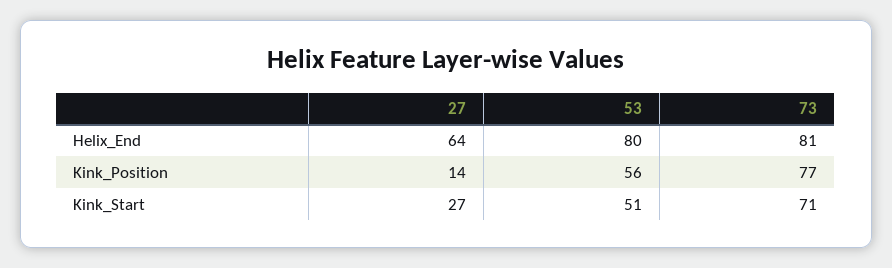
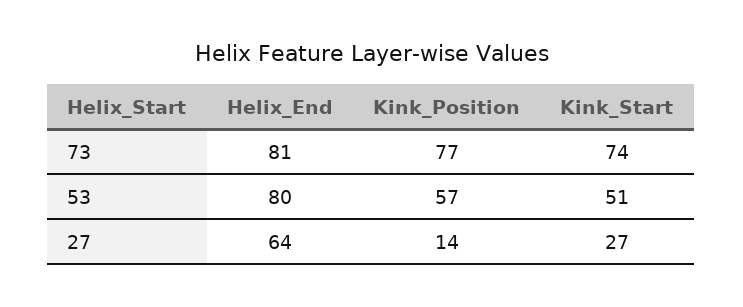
  {
    "27": {
      "Helix_End": 64,
      "Kink_Position": 14,
      "Kink_Start": 27
    },
    "53": {
      "Helix_End": 80,
-     "Kink_Position": 56,
+     "Kink_Position": 57,
      "Kink_Start": 51
    },
    "73": {
      "Helix_End": 81,
      "Kink_Position": 77,
-     "Kink_Start": 71
+     "Kink_Start": 74
    }
  }

